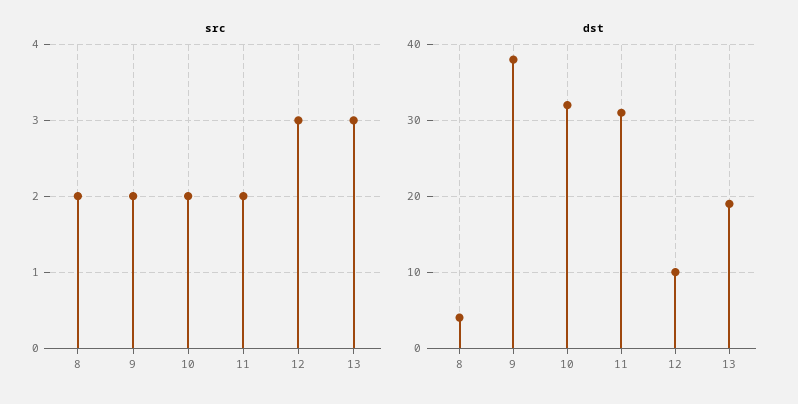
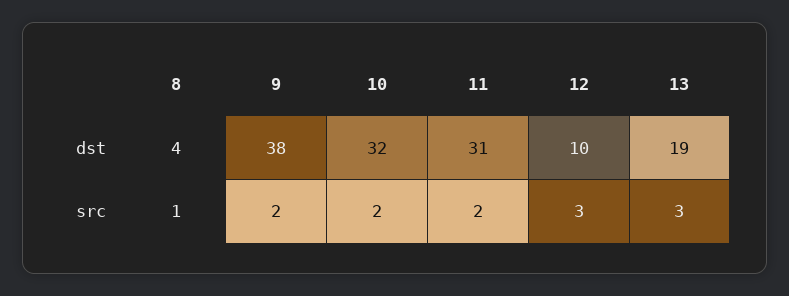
  {
    "src": {
-     "8": 2,
+     "8": 1,
      "9": 2,
      "10": 2,
      "11": 2,
      "12": 3,
      "13": 3
    },
    "dst": {
      "8": 4,
      "9": 38,
      "10": 32,
      "11": 31,
      "12": 10,
      "13": 19
    }
  }

